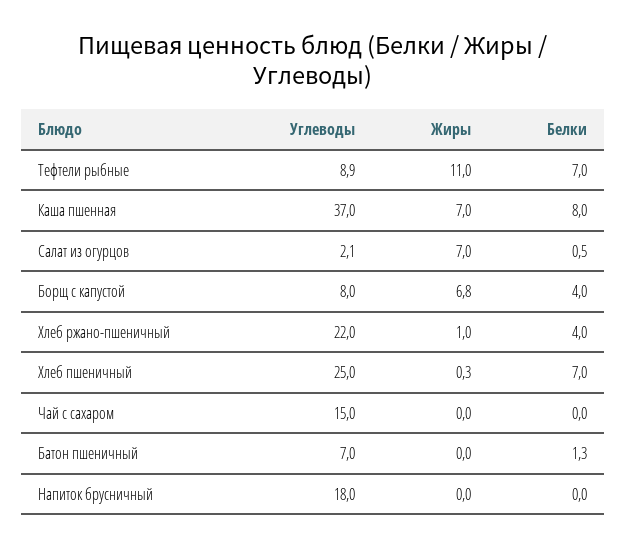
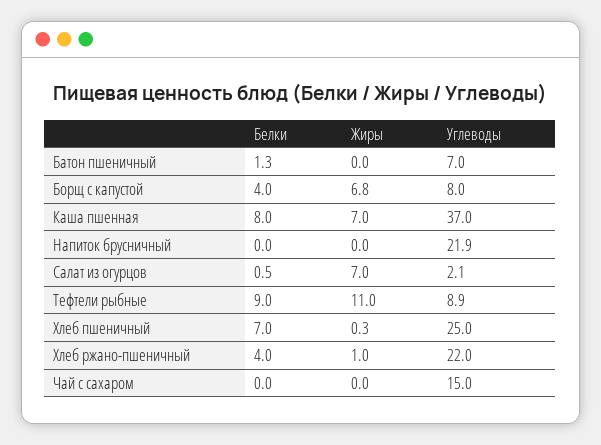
  {
    "Углеводы": {
      "Тефтели рыбные": 8.9,
      "Каша пшенная": 37,
      "Салат из огурцов": 2.1,
      "Борщ с капустой": 8,
      "Хлеб ржано-пшеничный": 22,
      "Хлеб пшеничный": 25,
      "Чай с сахаром": 15,
      "Батон пшеничный": 7,
-     "Напиток брусничный": 18
+     "Напиток брусничный": 21.9
    },
    "Жиры": {
      "Тефтели рыбные": 11,
      "Каша пшенная": 7,
      "Салат из огурцов": 7,
      "Борщ с капустой": 6.8,
      "Хлеб ржано-пшеничный": 1,
      "Хлеб пшеничный": 0.3,
      "Чай с сахаром": 0,
      "Батон пшеничный": 0,
      "Напиток брусничный": 0
    },
    "Белки": {
-     "Тефтели рыбные": 7,
+     "Тефтели рыбные": 9,
      "Каша пшенная": 8,
      "Салат из огурцов": 0.5,
      "Борщ с капустой": 4,
      "Хлеб ржано-пшеничный": 4,
      "Хлеб пшеничный": 7,
      "Чай с сахаром": 0,
      "Батон пшеничный": 1.3,
      "Напиток брусничный": 0
    }
  }

